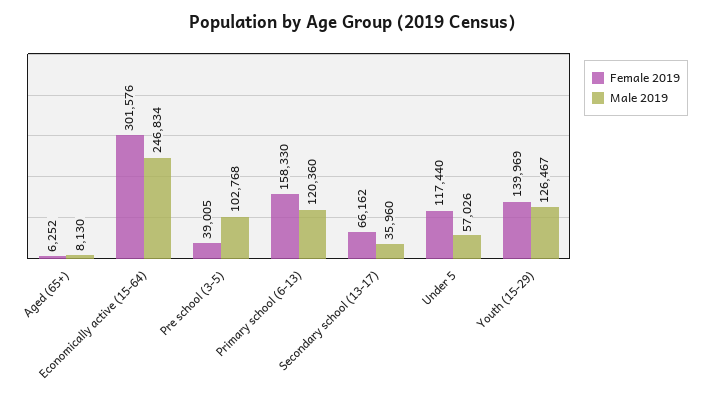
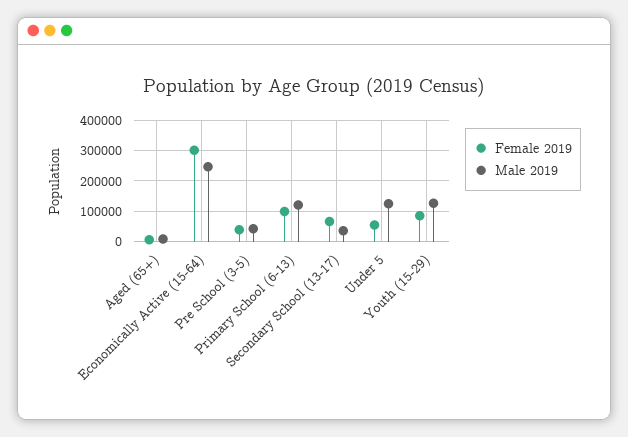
  {
    "Female 2019": {
      "Aged (65+)": 6252,
      "Economically active (15-64)": 301576,
      "Pre school (3-5)": 39005,
-     "Primary school (6-13)": 158330,
+     "Primary school (6-13)": 100000,
      "Secondary school (13-17)": 66162,
-     "Under 5": 117440,
+     "Under 5": 60000,
-     "Youth (15-29)": 139969
+     "Youth (15-29)": 80000
    },
    "Male 2019": {
      "Aged (65+)": 8130,
      "Economically active (15-64)": 246834,
-     "Pre school (3-5)": 102768,
+     "Pre school (3-5)": 40000,
      "Primary school (6-13)": 120360,
      "Secondary school (13-17)": 35960,
-     "Under 5": 57026,
+     "Under 5": 120000,
      "Youth (15-29)": 126467
    }
  }

